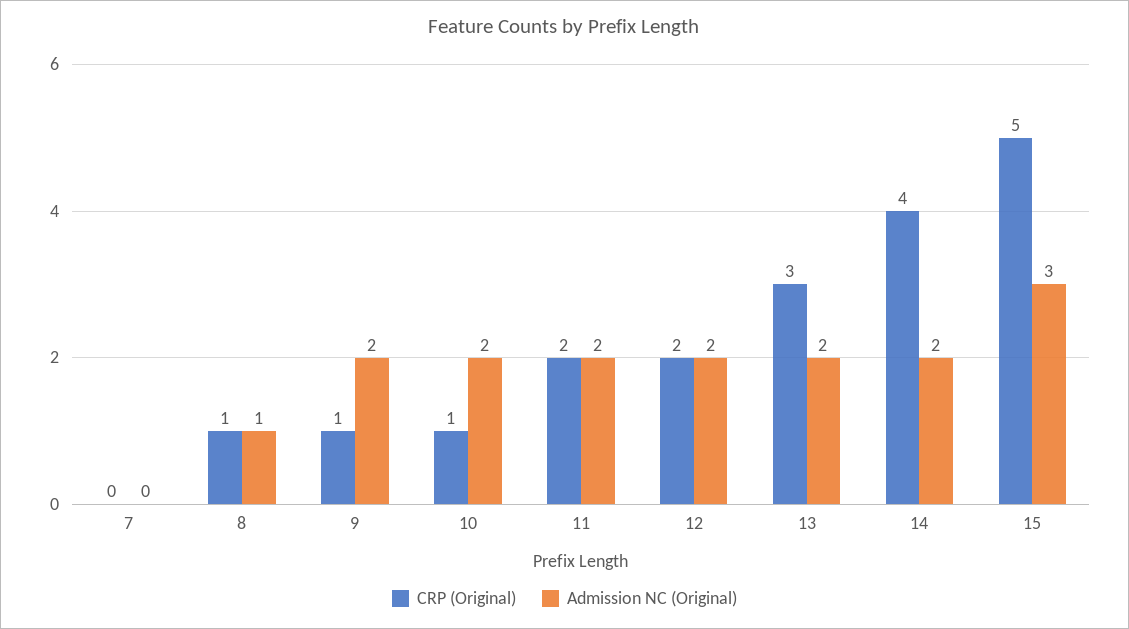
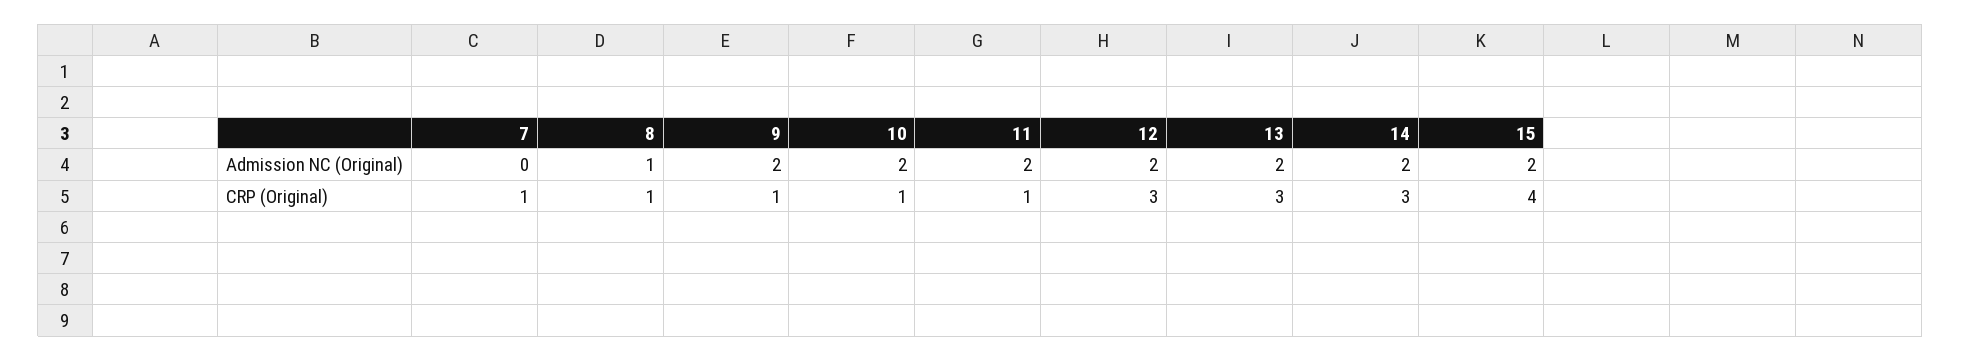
  {
    "CRP (Original)": {
-     "7": 0,
+     "7": 1,
      "8": 1,
      "9": 1,
      "10": 1,
-     "11": 2,
+     "11": 1,
-     "12": 2,
+     "12": 3,
      "13": 3,
-     "14": 4,
+     "14": 3,
-     "15": 5
+     "15": 4
    },
    "Admission NC (Original)": {
      "7": 0,
      "8": 1,
      "9": 2,
      "10": 2,
      "11": 2,
      "12": 2,
      "13": 2,
      "14": 2,
-     "15": 3
+     "15": 2
    }
  }

